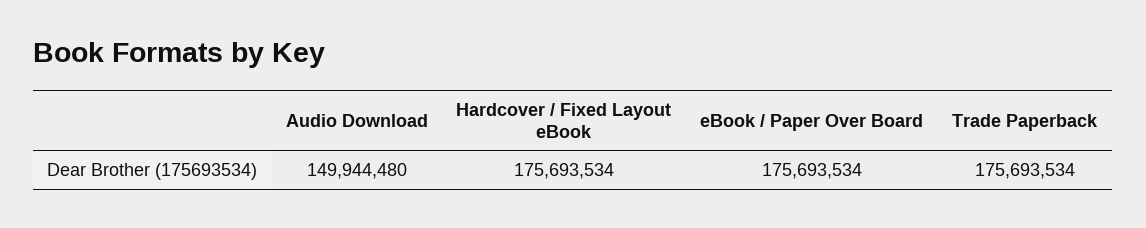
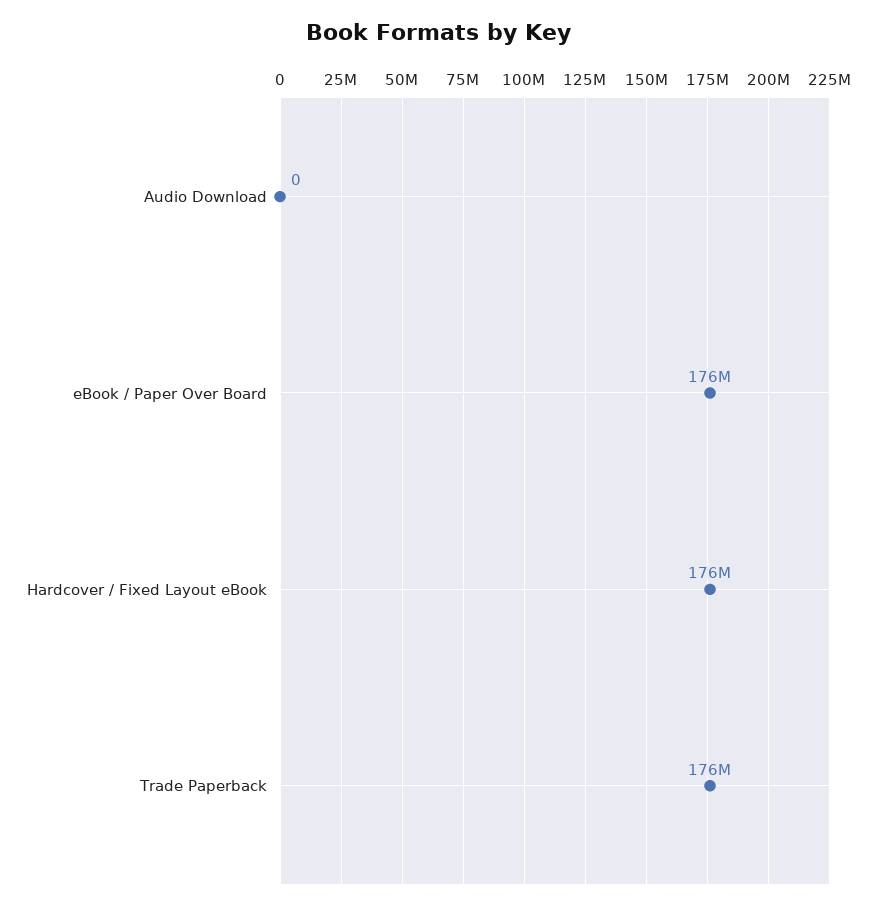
  {
-   "Audio Download": 149944480,
+   "Audio Download": 0,
    "Hardcover / Fixed Layout eBook": 175693534,
    "eBook / Paper Over Board": 175693534,
    "Trade Paperback": 175693534
  }

